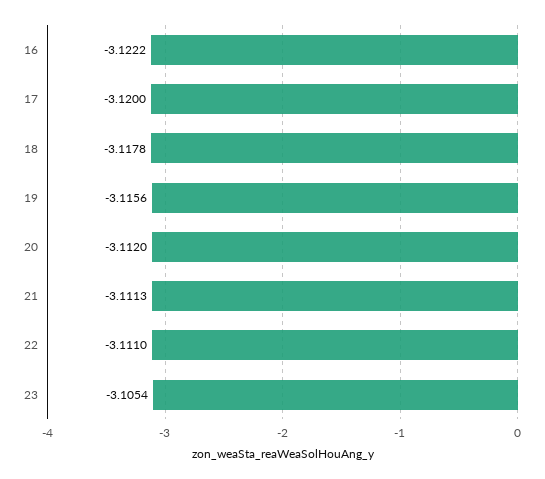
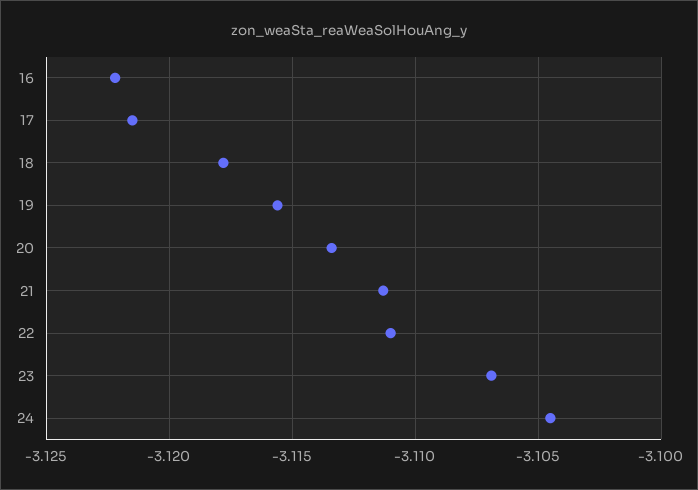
  {
    "16": -3.1222,
-   "17": -3.12,
+   "17": -3.1215,
    "18": -3.1178,
    "19": -3.1156,
-   "20": -3.112,
+   "20": -3.1135,
    "21": -3.1113,
    "22": -3.111,
-   "23": -3.1054
+   "23": -3.107,
+   "24": -3.1045
  }

